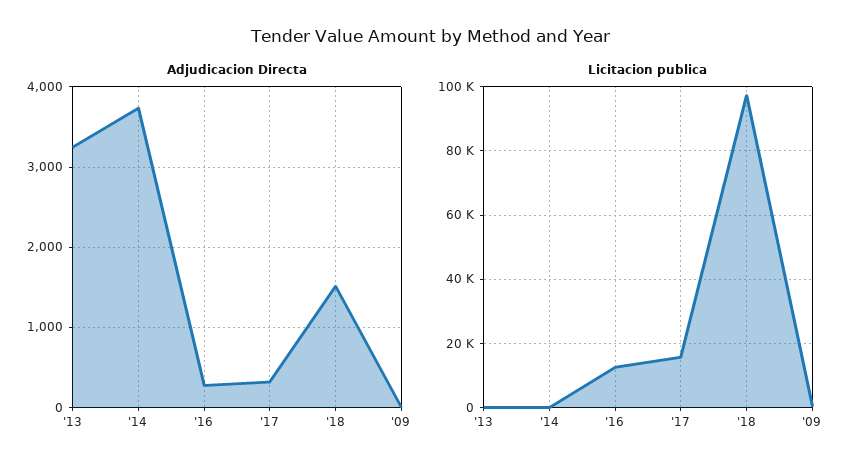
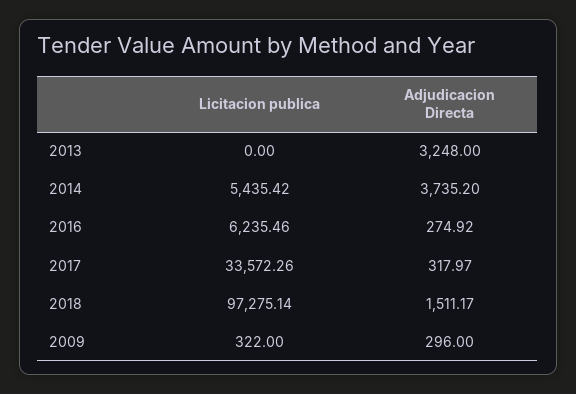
  {
    "Adjudicacion Directa": {
      "'13": 3248,
      "'14": 3735.2,
      "'16": 274.92,
      "'17": 317.97,
      "'18": 1511.17,
-     "'09": 0
+     "'09": 296
    },
    "Licitacion publica": {
      "'13": 0,
-     "'14": 0,
+     "'14": 5435.42,
-     "'16": 12000,
+     "'16": 6235.46,
-     "'17": 16000,
+     "'17": 33572.26,
      "'18": 97275.14,
      "'09": 322
    }
  }

